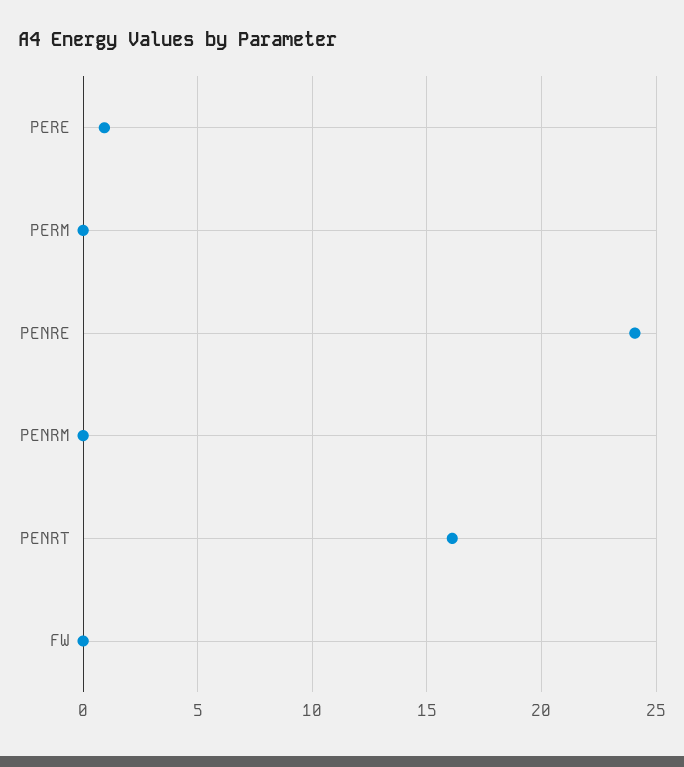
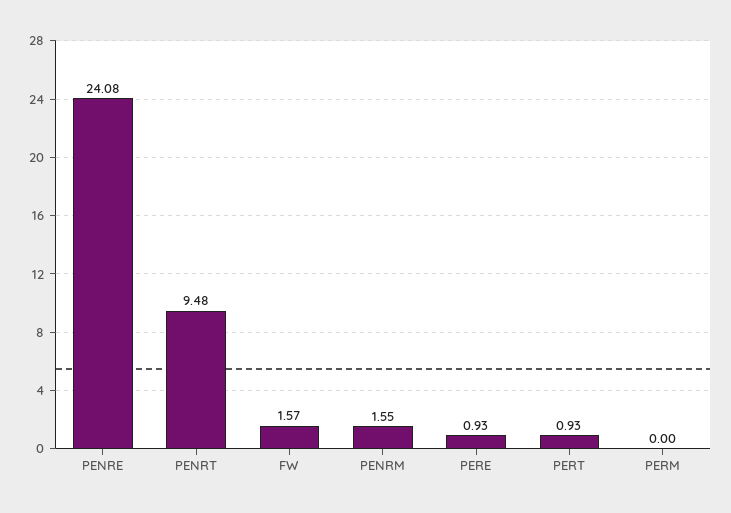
  {
    "PERE": 0.93,
    "PERM": 0,
    "PENRE": 24.08,
-   "PENRM": 0,
+   "PENRM": 1.55,
-   "PENRT": 16,
+   "PENRT": 9.48,
-   "FW": 0
+   "FW": 1.57,
+   "PERT": 0.93
  }

